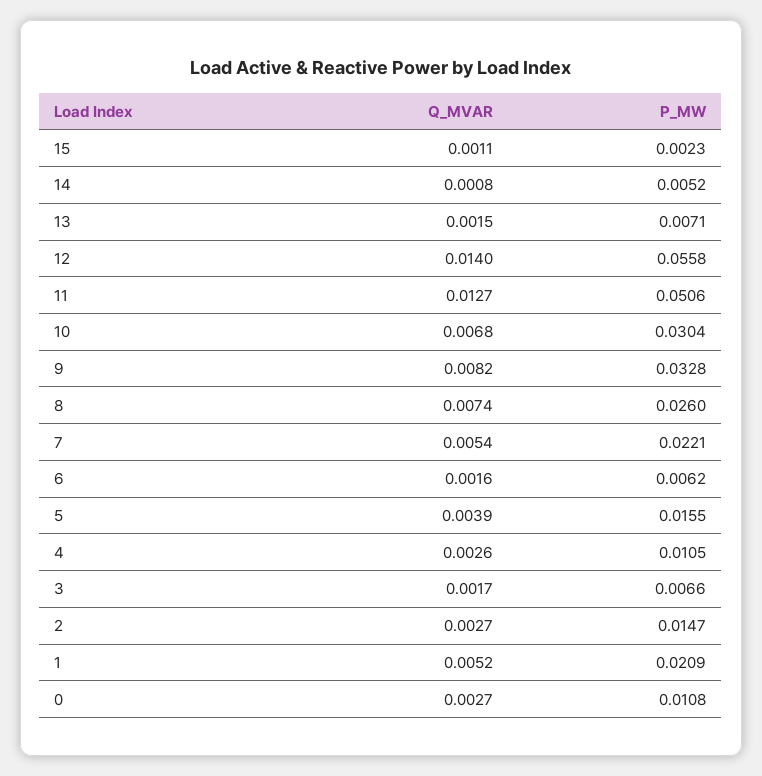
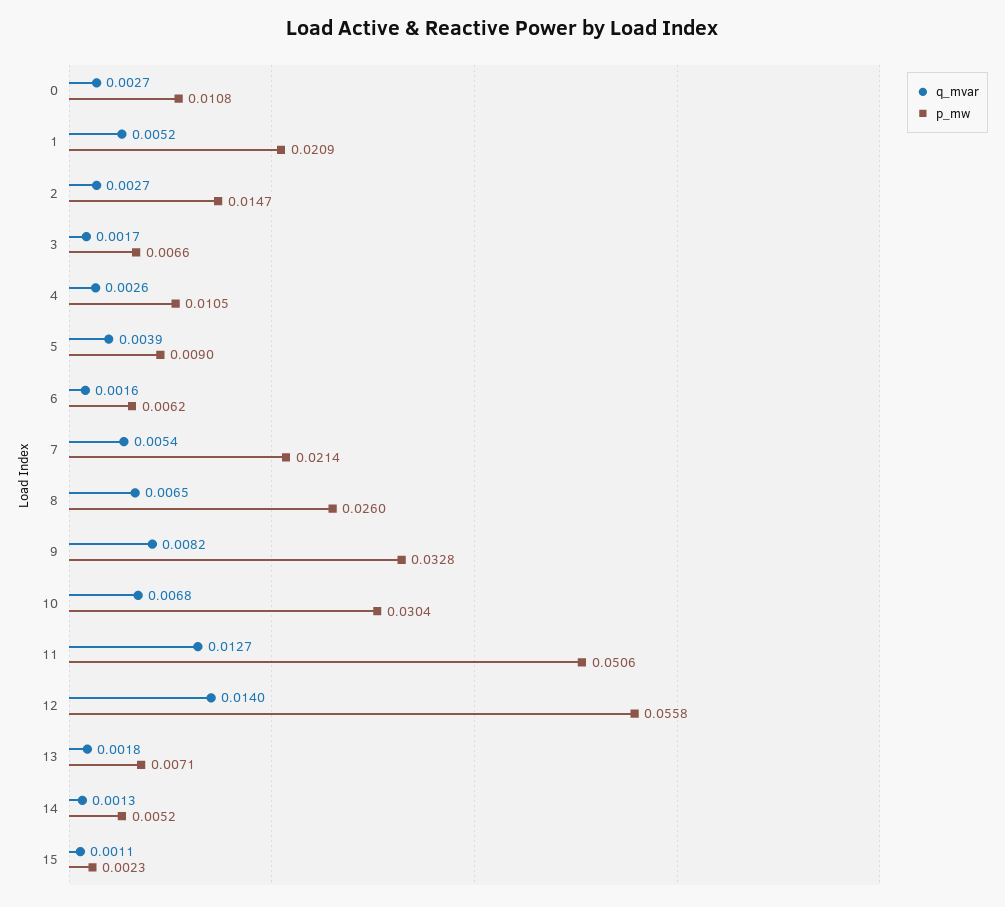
  {
    "Q_MVAR": {
      "15": 0.0011,
-     "14": 0.0008,
+     "14": 0.0013,
-     "13": 0.0015,
+     "13": 0.0018,
      "12": 0.014,
      "11": 0.0127,
      "10": 0.0068,
      "9": 0.0082,
-     "8": 0.0074,
+     "8": 0.0065,
      "7": 0.0054,
      "6": 0.0016,
      "5": 0.0039,
      "4": 0.0026,
      "3": 0.0017,
      "2": 0.0027,
      "1": 0.0052,
      "0": 0.0027
    },
    "P_MW": {
      "15": 0.0023,
      "14": 0.0052,
      "13": 0.0071,
      "12": 0.0558,
      "11": 0.0506,
      "10": 0.0304,
      "9": 0.0328,
      "8": 0.026,
-     "7": 0.0221,
+     "7": 0.0214,
      "6": 0.0062,
-     "5": 0.0155,
+     "5": 0.009,
      "4": 0.0105,
      "3": 0.0066,
      "2": 0.0147,
      "1": 0.0209,
      "0": 0.0108
    }
  }

